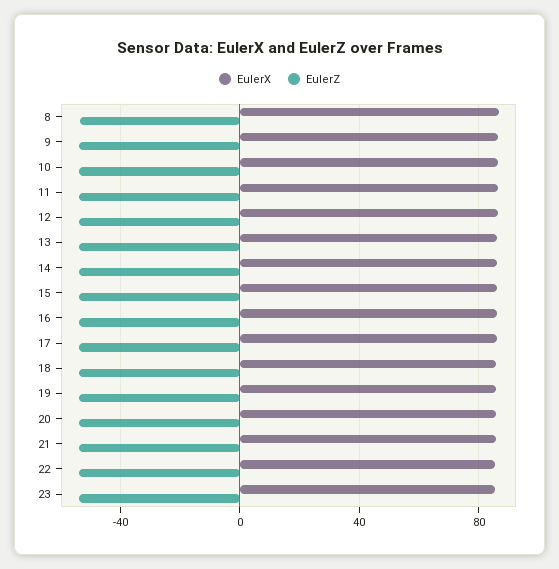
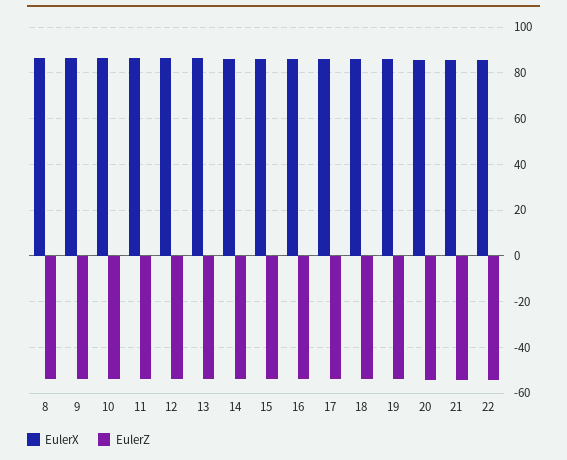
  {
    "EulerX": {
      "8": 85,
      "9": 85,
      "10": 85,
      "11": 85,
      "12": 85,
      "13": 85,
      "14": 85,
      "15": 85,
      "16": 85,
      "17": 85,
      "18": 85,
      "19": 85,
      "20": 85,
      "21": 85,
-     "22": 85,
+     "22": 85
-     "23": 85
    },
    "EulerZ": {
      "8": -55,
      "9": -55,
      "10": -55,
      "11": -55,
      "12": -55,
      "13": -55,
      "14": -55,
      "15": -55,
      "16": -55,
      "17": -55,
      "18": -55,
      "19": -55,
      "20": -55,
      "21": -55,
-     "22": -55,
+     "22": -55
-     "23": -55
    }
  }

